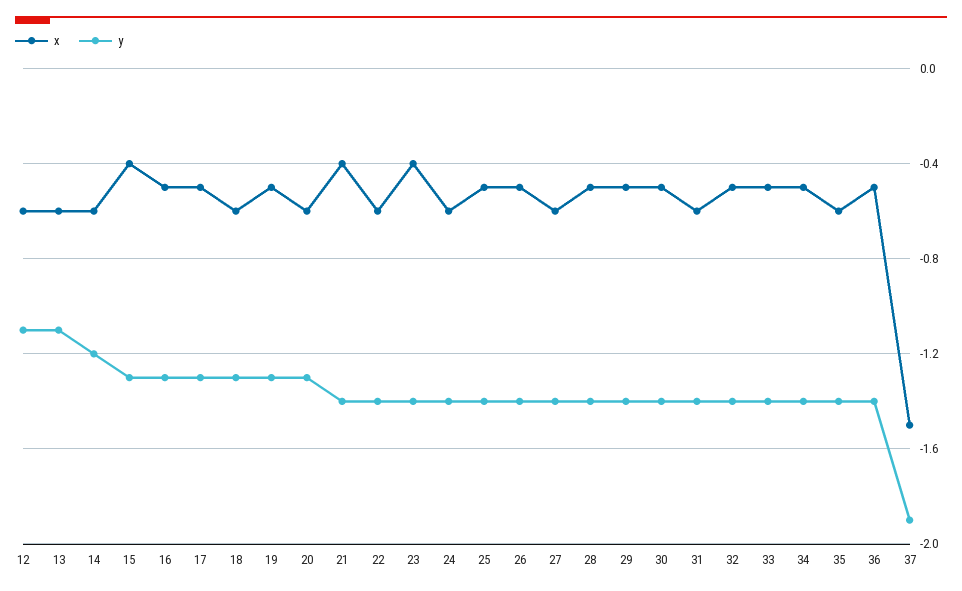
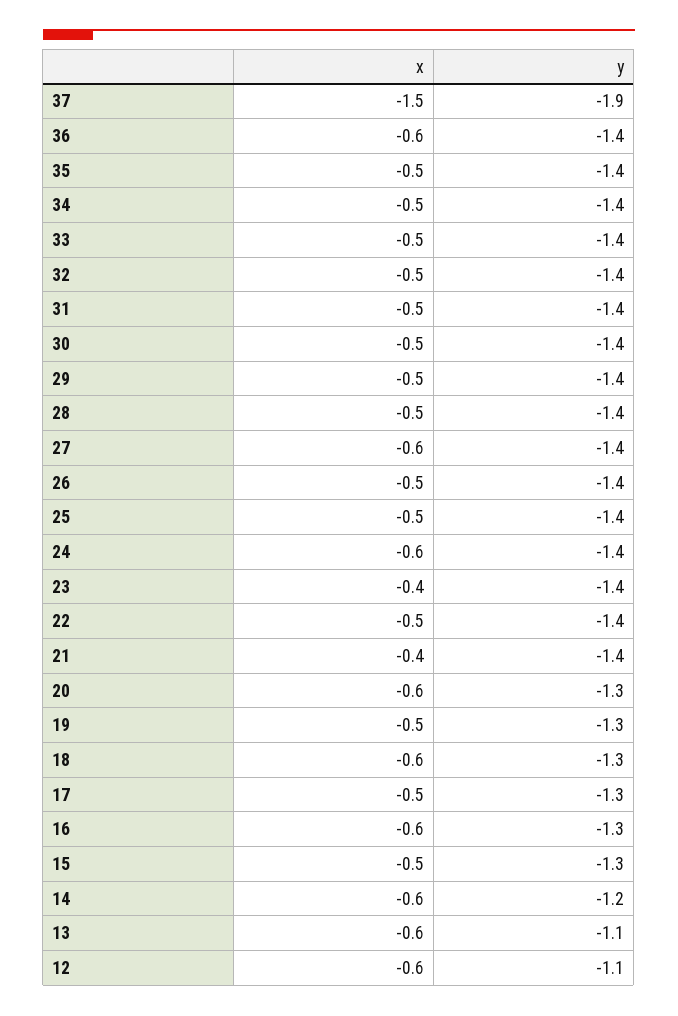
  {
    "x": {
      "12": -0.6,
      "13": -0.6,
      "14": -0.6,
-     "15": -0.4,
+     "15": -0.5,
-     "16": -0.5,
+     "16": -0.6,
      "17": -0.5,
      "18": -0.6,
      "19": -0.5,
      "20": -0.6,
      "21": -0.4,
-     "22": -0.6,
+     "22": -0.5,
      "23": -0.4,
      "24": -0.6,
      "25": -0.5,
      "26": -0.5,
      "27": -0.6,
      "28": -0.5,
      "29": -0.5,
      "30": -0.5,
-     "31": -0.6,
+     "31": -0.5,
      "32": -0.5,
      "33": -0.5,
      "34": -0.5,
-     "35": -0.6,
+     "35": -0.5,
-     "36": -0.5,
+     "36": -0.6,
      "37": -1.5
    },
    "y": {
      "12": -1.1,
      "13": -1.1,
      "14": -1.2,
      "15": -1.3,
      "16": -1.3,
      "17": -1.3,
      "18": -1.3,
      "19": -1.3,
      "20": -1.3,
      "21": -1.4,
      "22": -1.4,
      "23": -1.4,
      "24": -1.4,
      "25": -1.4,
      "26": -1.4,
      "27": -1.4,
      "28": -1.4,
      "29": -1.4,
      "30": -1.4,
      "31": -1.4,
      "32": -1.4,
      "33": -1.4,
      "34": -1.4,
      "35": -1.4,
      "36": -1.4,
      "37": -1.9
    }
  }

